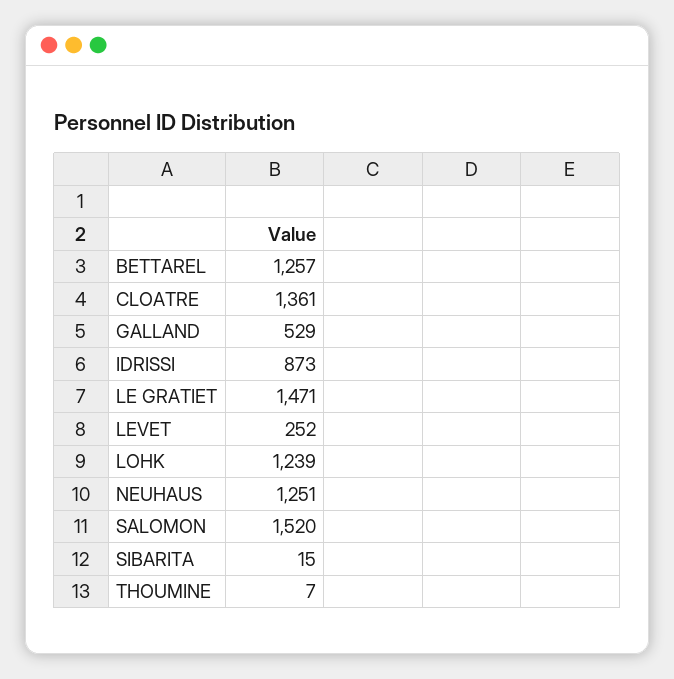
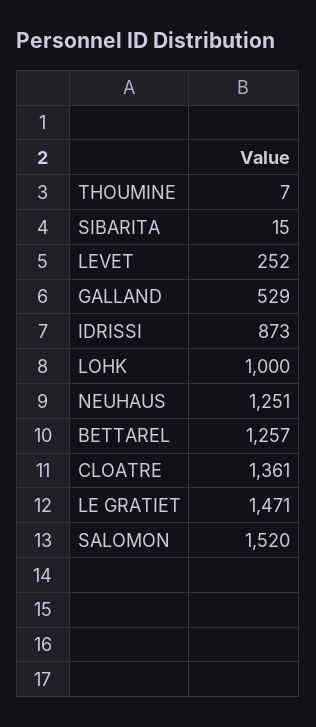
  {
    "BETTAREL": 1257,
    "CLOATRE": 1361,
    "GALLAND": 529,
    "IDRISSI": 873,
    "LE GRATIET": 1471,
    "LEVET": 252,
-   "LOHK": 1239,
+   "LOHK": 1000,
    "NEUHAUS": 1251,
    "SALOMON": 1520,
    "SIBARITA": 15,
    "THOUMINE": 7
  }

